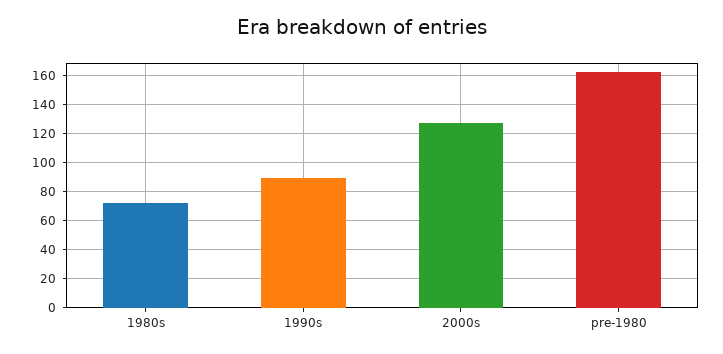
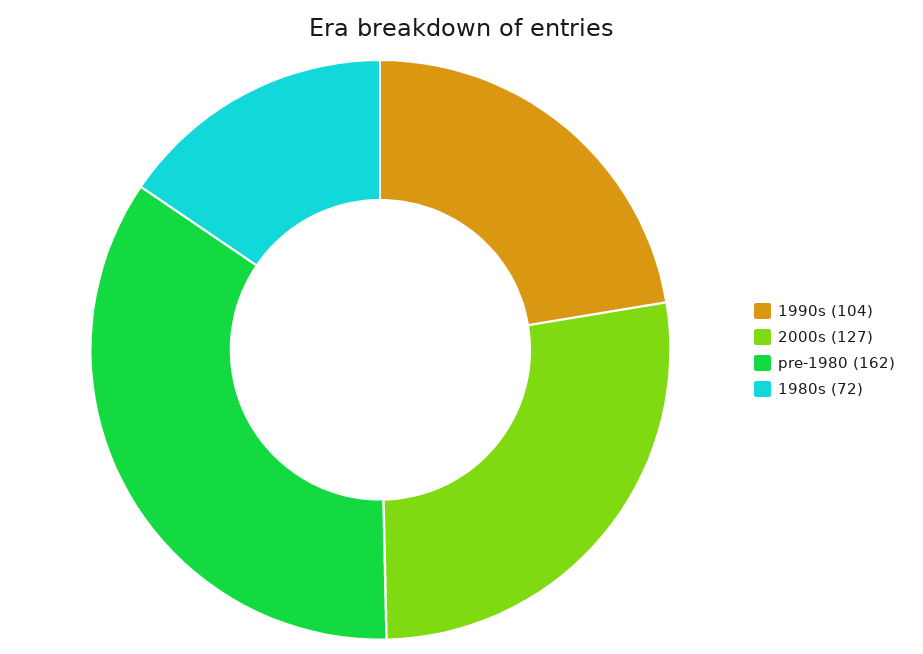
  {
    "1980s": 72,
-   "1990s": 90,
+   "1990s": 104,
    "2000s": 127,
    "pre-1980": 162
  }

